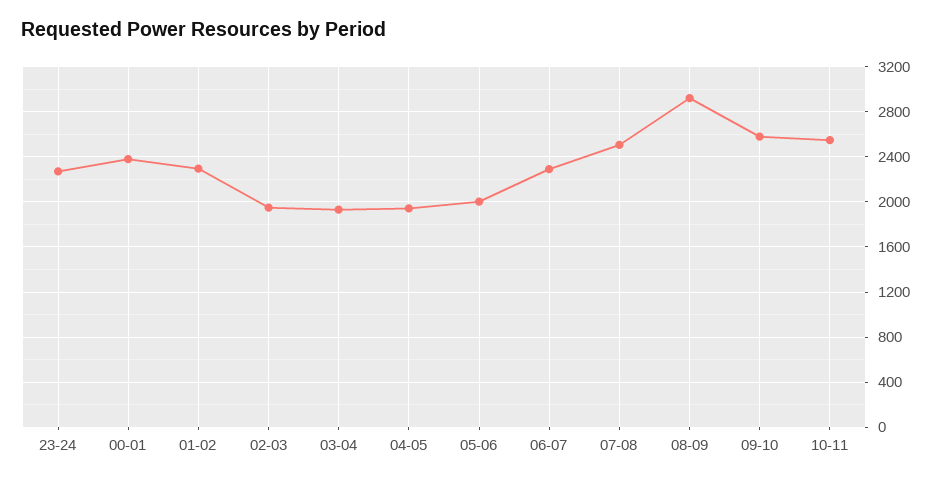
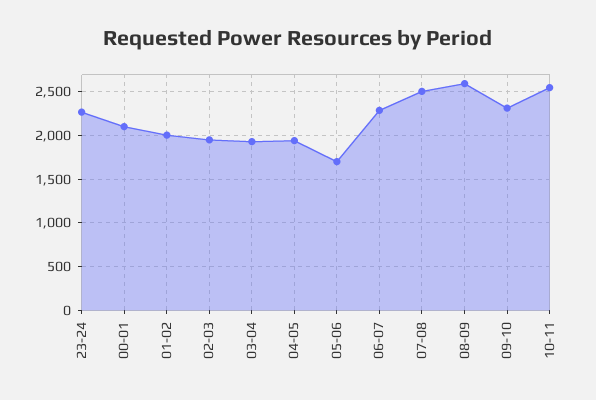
  {
    "23-24": 2300,
-   "00-01": 2400,
+   "00-01": 2100,
-   "01-02": 2300,
+   "01-02": 2000,
    "02-03": 2000,
    "03-04": 1900,
    "04-05": 1900,
-   "05-06": 2000,
+   "05-06": 1700,
    "06-07": 2300,
    "07-08": 2500,
-   "08-09": 2900,
+   "08-09": 2600,
-   "09-10": 2600,
+   "09-10": 2300,
    "10-11": 2500
  }

